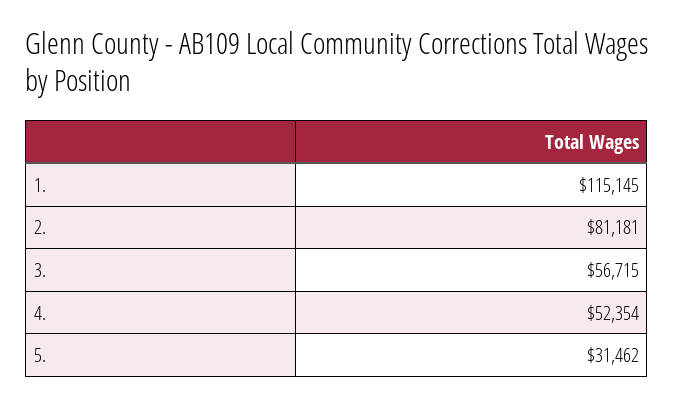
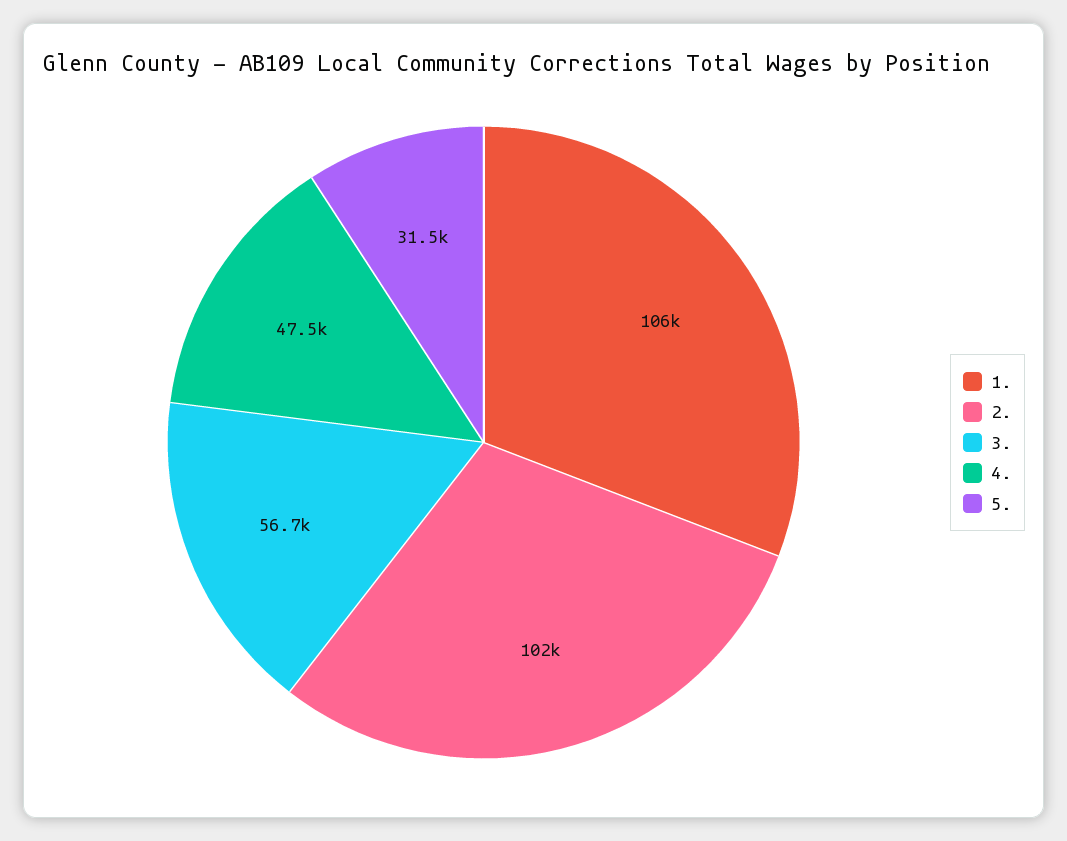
  {
-   "1.": 115145,
+   "1.": 106000,
-   "2.": 81181,
+   "2.": 102000,
    "3.": 56715,
-   "4.": 52354,
+   "4.": 47500,
    "5.": 31462
  }

